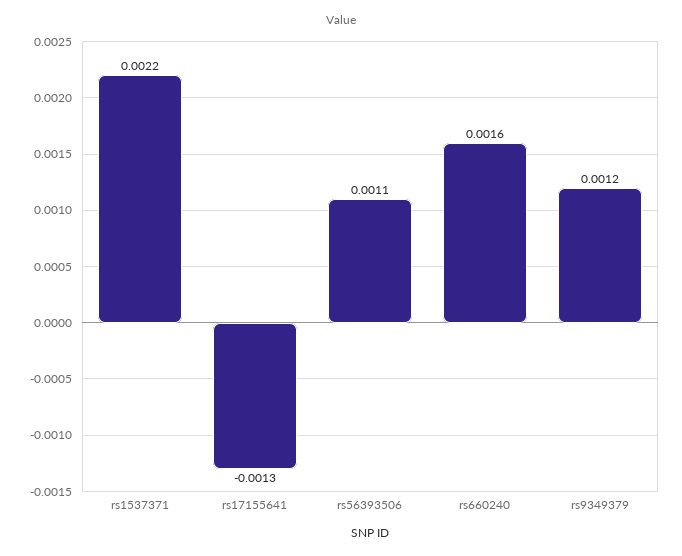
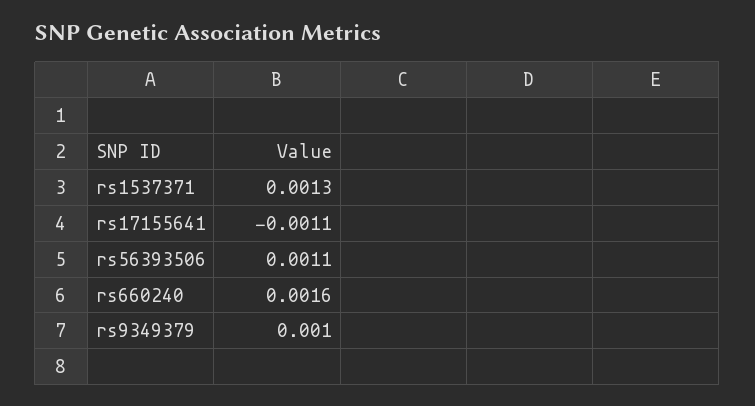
  {
-   "rs1537371": 0.0022,
+   "rs1537371": 0.0013,
-   "rs17155641": -0.0013,
+   "rs17155641": -0.0011,
    "rs56393506": 0.0011,
    "rs660240": 0.0016,
-   "rs9349379": 0.0012
+   "rs9349379": 0.001
  }

